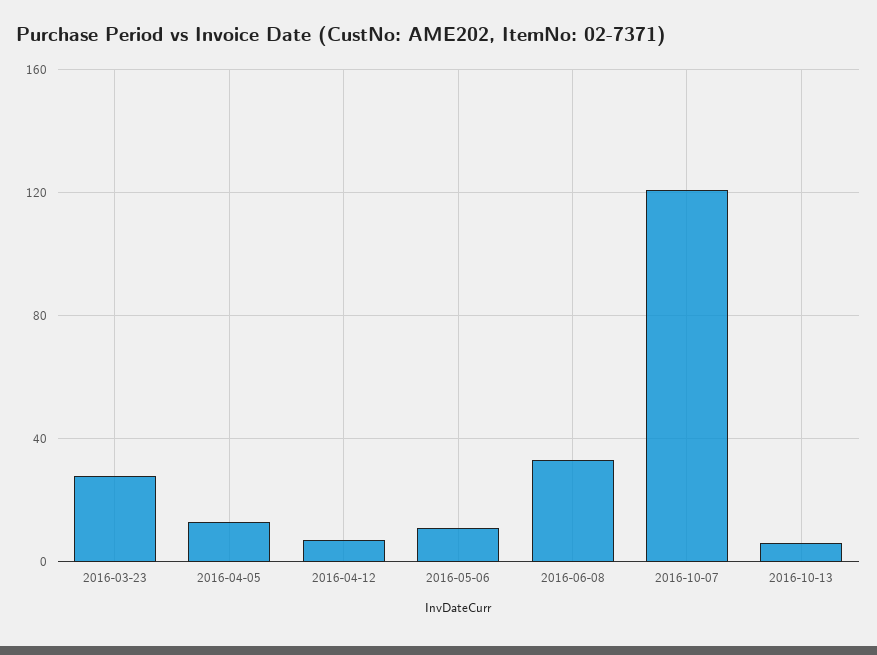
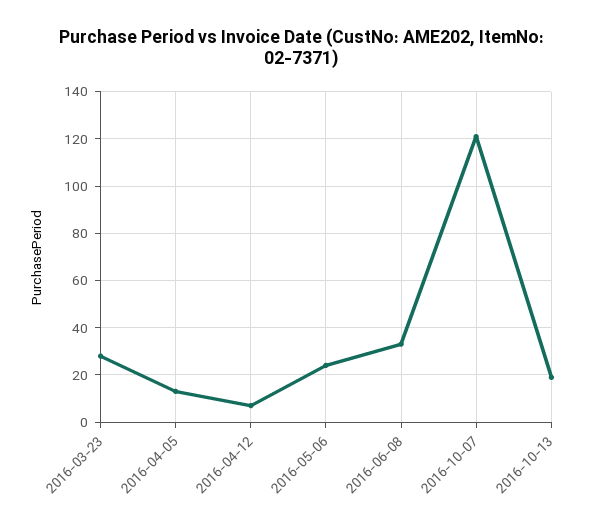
  {
    "2016-03-23": 30,
    "2016-04-05": 15,
    "2016-04-12": 5,
-   "2016-05-06": 10,
+   "2016-05-06": 25,
    "2016-06-08": 35,
    "2016-10-07": 120,
-   "2016-10-13": 5
+   "2016-10-13": 20
  }

